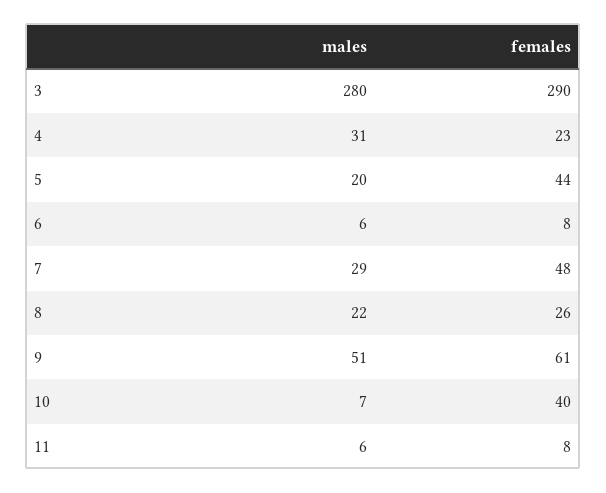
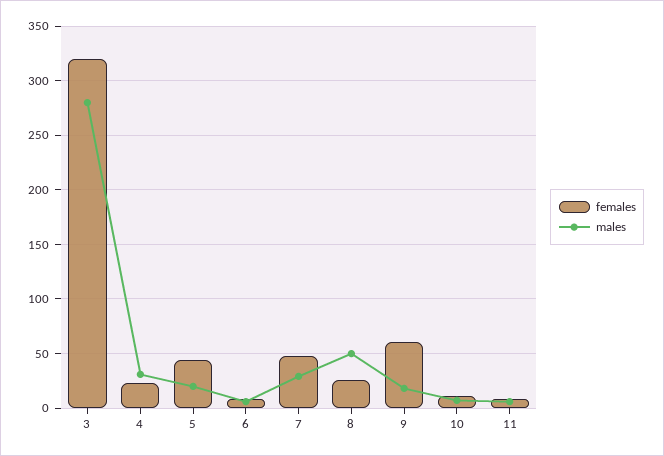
  {
    "males": {
      "3": 280,
      "4": 31,
      "5": 20,
      "6": 6,
      "7": 29,
-     "8": 22,
+     "8": 50,
-     "9": 51,
+     "9": 20,
      "10": 7,
      "11": 6
    },
    "females": {
-     "3": 290,
+     "3": 320,
      "4": 23,
      "5": 44,
      "6": 8,
      "7": 48,
      "8": 26,
      "9": 61,
-     "10": 40,
+     "10": 10,
      "11": 8
    }
  }

